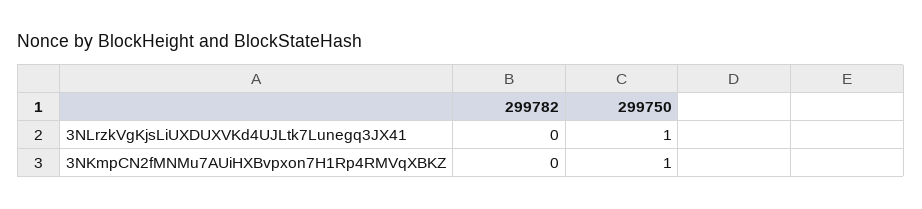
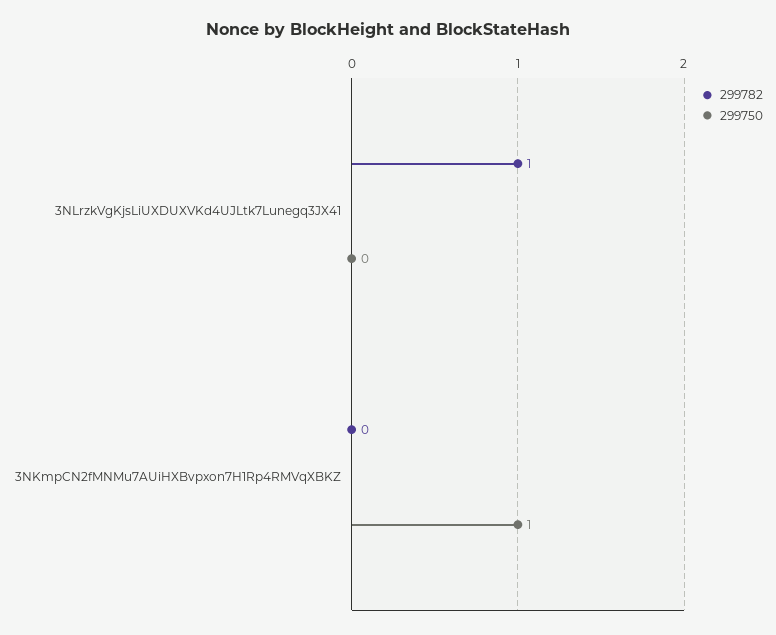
  {
    "299782": {
-     "3NLrzkVgKjsLiUXDUXVKd4UJLtk7Lunegq3JX41": 0,
+     "3NLrzkVgKjsLiUXDUXVKd4UJLtk7Lunegq3JX41": 1,
      "3NKmpCN2fMNMu7AUiHXBvpxon7H1Rp4RMVqXBKZ": 0
    },
    "299750": {
-     "3NLrzkVgKjsLiUXDUXVKd4UJLtk7Lunegq3JX41": 1,
+     "3NLrzkVgKjsLiUXDUXVKd4UJLtk7Lunegq3JX41": 0,
      "3NKmpCN2fMNMu7AUiHXBvpxon7H1Rp4RMVqXBKZ": 1
    }
  }

